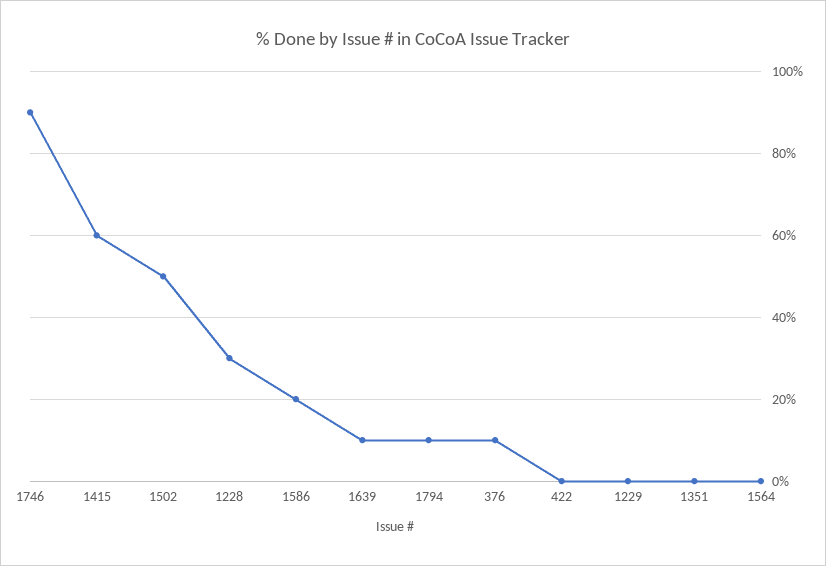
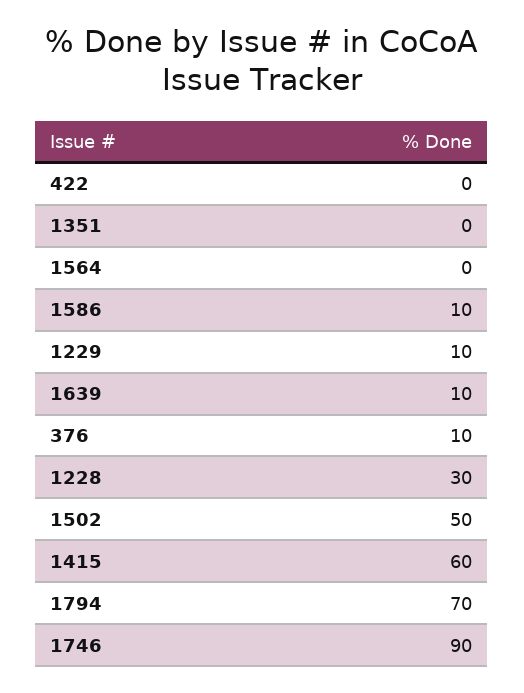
  {
    "1746": 90,
    "1415": 60,
    "1502": 50,
    "1228": 30,
-   "1586": 20,
+   "1586": 10,
    "1639": 10,
-   "1794": 10,
+   "1794": 70,
    "376": 10,
    "422": 0,
-   "1229": 0,
+   "1229": 10,
    "1351": 0,
    "1564": 0
  }

